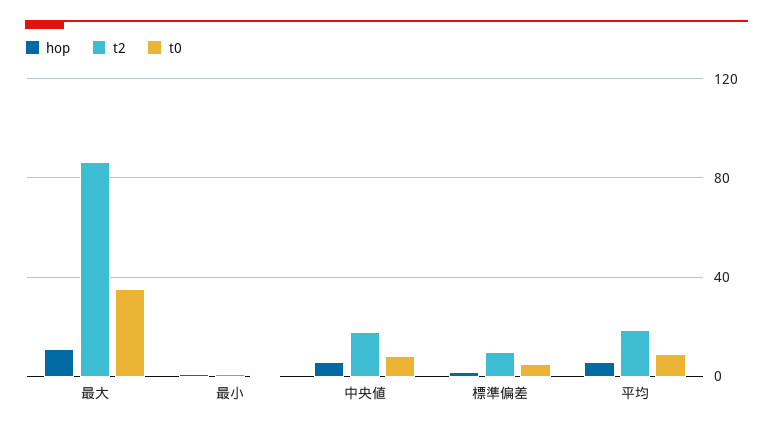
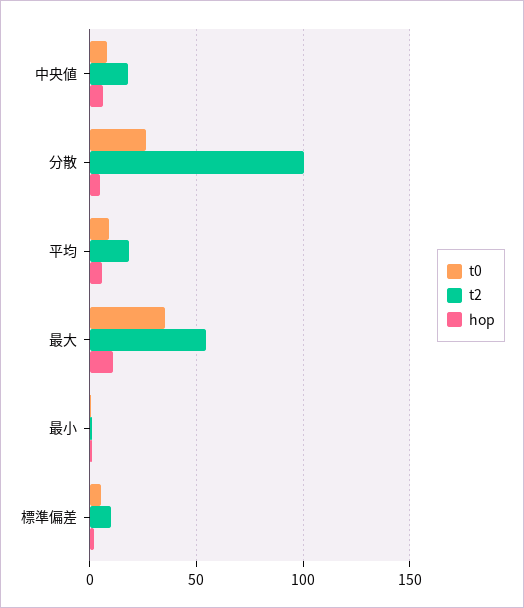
  {
    "hop": {
      "最大": 10,
      "最小": 0,
      "中央値": 5,
      "標準偏差": 0,
-     "平均": 5
+     "平均": 5,
+     "分散": 5
    },
    "t2": {
-     "最大": 85,
+     "最大": 55,
      "最小": 0,
      "中央値": 20,
      "標準偏差": 10,
-     "平均": 20
+     "平均": 20,
+     "分散": 100
    },
    "t0": {
      "最大": 35,
      "最小": 0,
      "中央値": 10,
      "標準偏差": 5,
-     "平均": 10
+     "平均": 10,
+     "分散": 25
    }
  }

